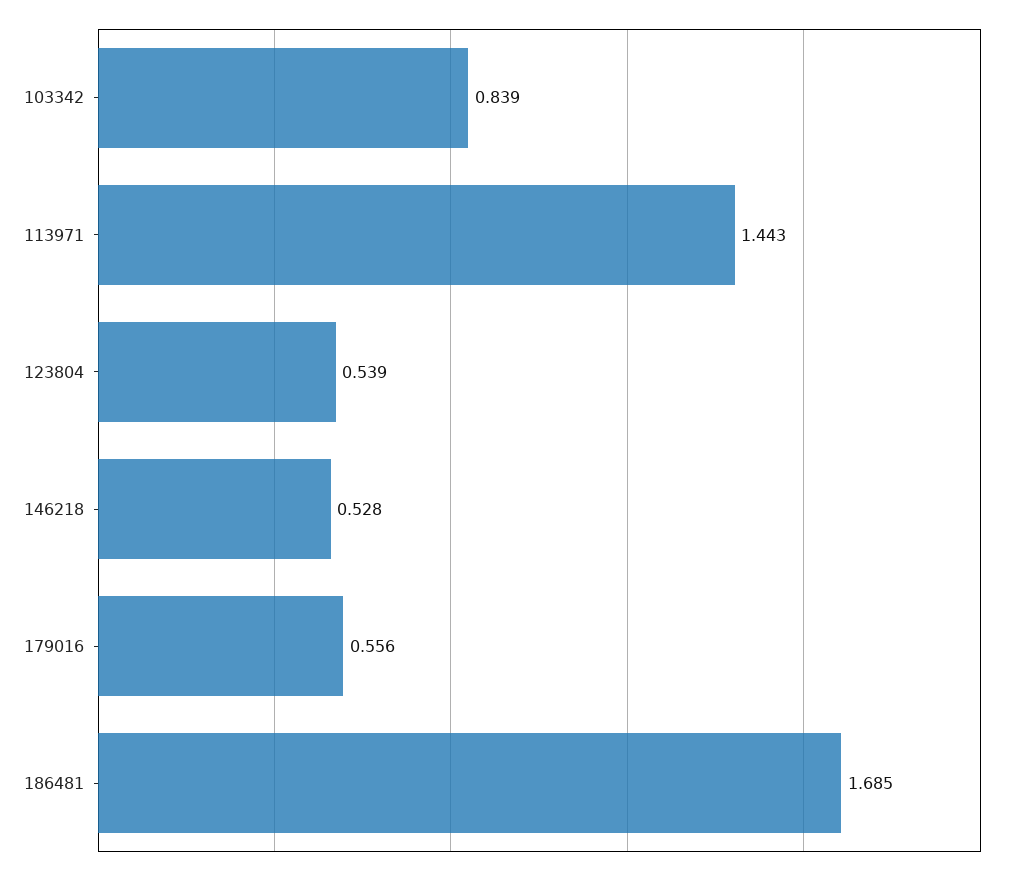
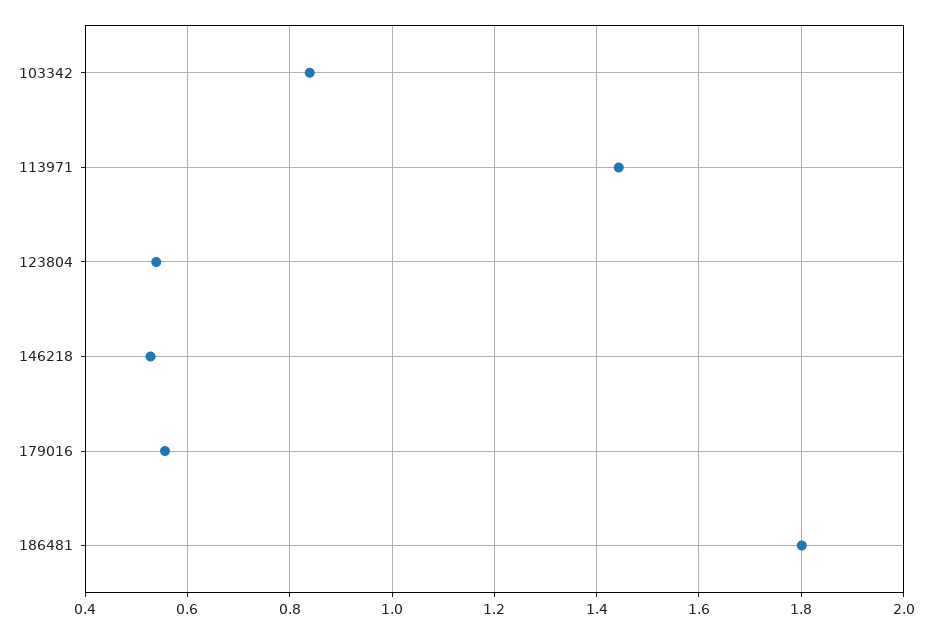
  {
    "103342": 0.839,
    "113971": 1.443,
    "123804": 0.539,
    "146218": 0.528,
    "179016": 0.556,
-   "186481": 1.685
+   "186481": 1.8
  }

